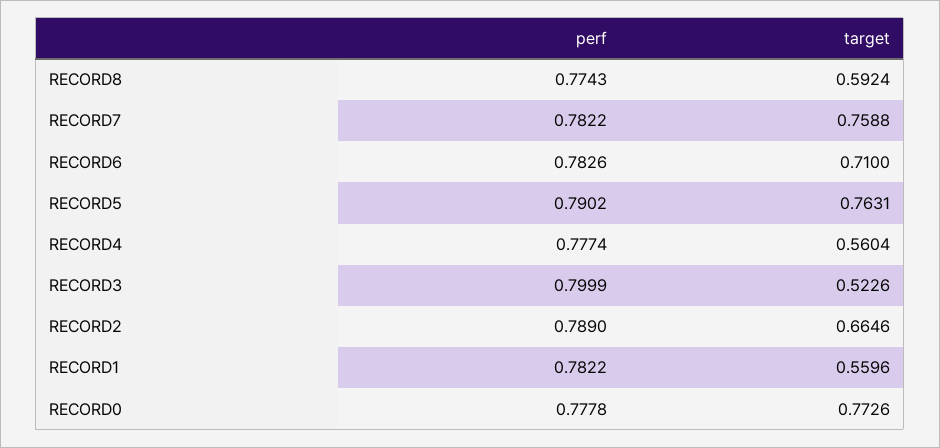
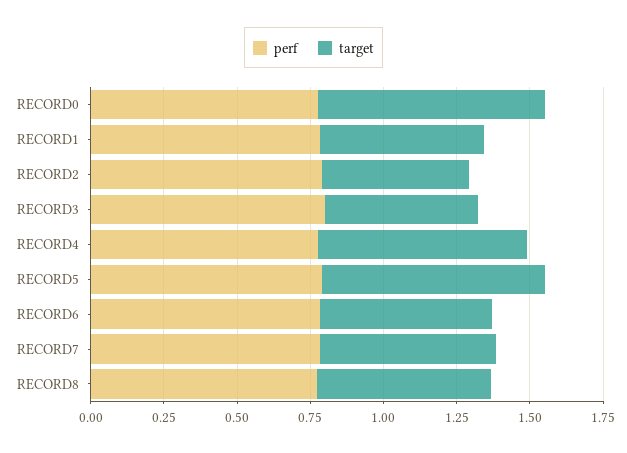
  {
    "perf": {
      "RECORD8": 0.7743,
      "RECORD7": 0.7822,
      "RECORD6": 0.7826,
      "RECORD5": 0.7902,
      "RECORD4": 0.7774,
      "RECORD3": 0.7999,
      "RECORD2": 0.789,
      "RECORD1": 0.7822,
      "RECORD0": 0.7778
    },
    "target": {
      "RECORD8": 0.5924,
-     "RECORD7": 0.7588,
+     "RECORD7": 0.6,
-     "RECORD6": 0.71,
+     "RECORD6": 0.6,
      "RECORD5": 0.7631,
-     "RECORD4": 0.5604,
+     "RECORD4": 0.7,
      "RECORD3": 0.5226,
-     "RECORD2": 0.6646,
+     "RECORD2": 0.5,
      "RECORD1": 0.5596,
      "RECORD0": 0.7726
    }
  }

